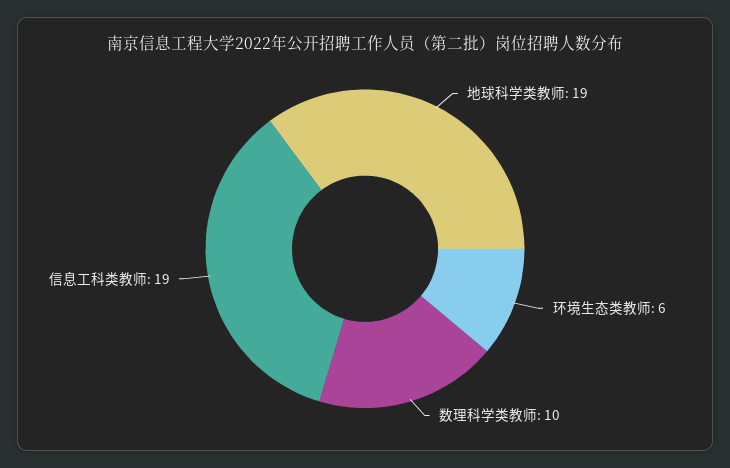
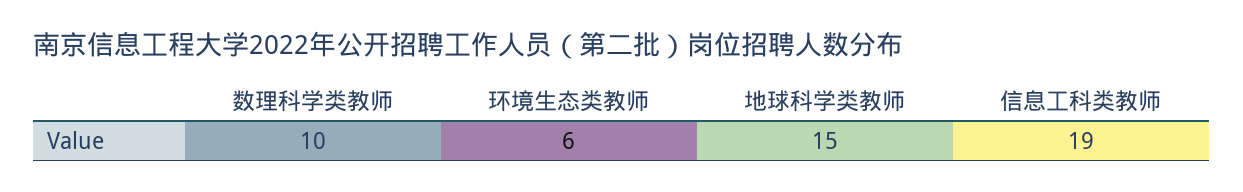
  {
-   "地球科学类教师": 19,
+   "地球科学类教师": 15,
    "环境生态类教师": 6,
    "数理科学类教师": 10,
    "信息工科类教师": 19
  }

